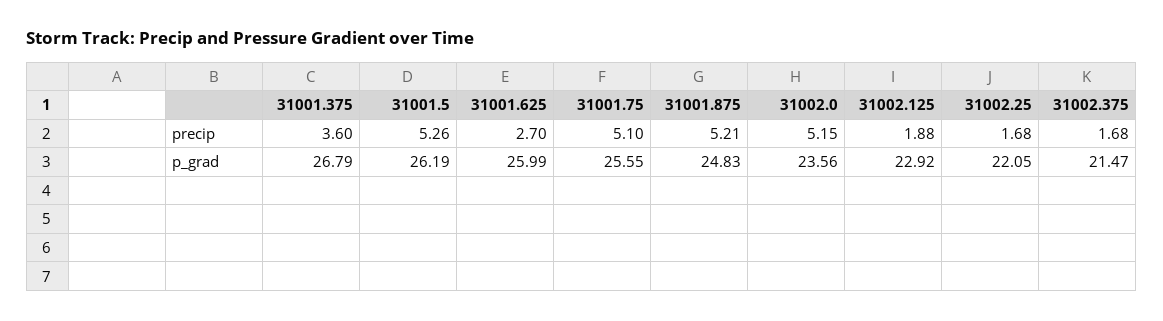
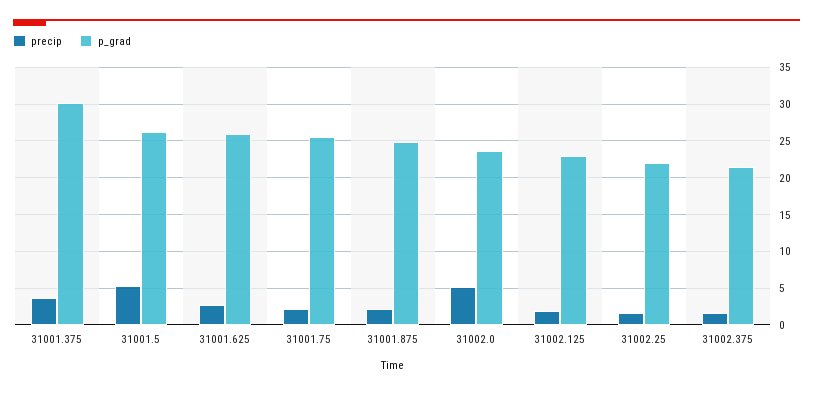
  {
    "precip": {
      "31001.375": 3.6,
      "31001.5": 5.26,
      "31001.625": 2.7,
-     "31001.75": 5.1,
+     "31001.75": 2,
-     "31001.875": 5.21,
+     "31001.875": 2,
      "31002.0": 5.15,
      "31002.125": 1.88,
      "31002.25": 1.68,
      "31002.375": 1.68
    },
    "p_grad": {
-     "31001.375": 26.79,
+     "31001.375": 30,
      "31001.5": 26.19,
      "31001.625": 25.99,
      "31001.75": 25.55,
      "31001.875": 24.83,
      "31002.0": 23.56,
      "31002.125": 22.92,
      "31002.25": 22.05,
      "31002.375": 21.47
    }
  }

